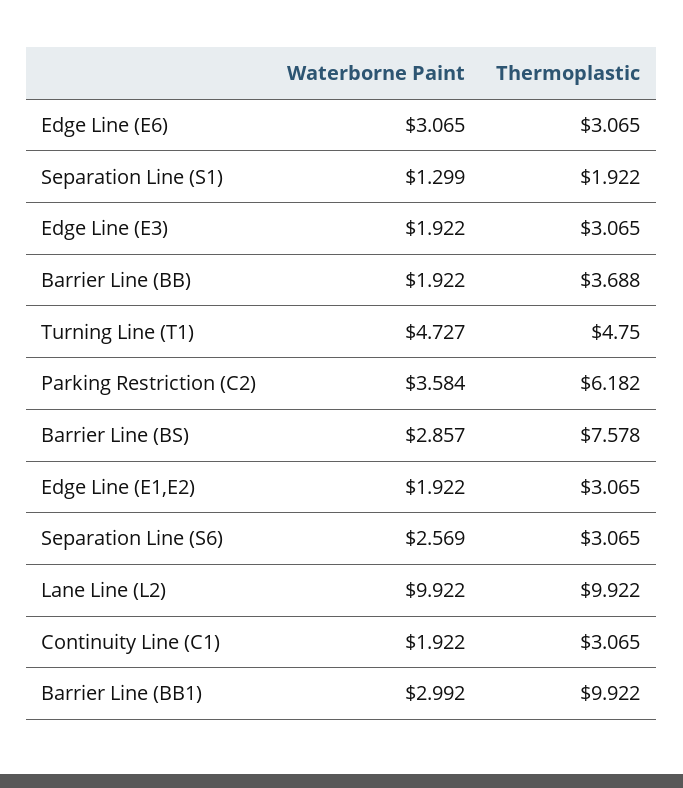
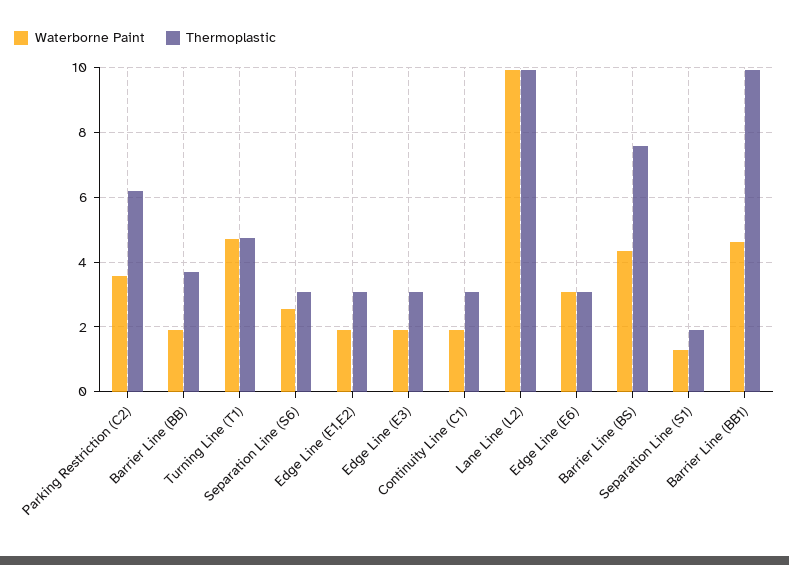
  {
    "Waterborne Paint": {
      "Edge Line (E6)": 3.065,
      "Separation Line (S1)": 1.299,
      "Edge Line (E3)": 1.922,
      "Barrier Line (BB)": 1.922,
      "Turning Line (T1)": 4.727,
      "Parking Restriction (C2)": 3.584,
-     "Barrier Line (BS)": 2.857,
+     "Barrier Line (BS)": 4.4,
      "Edge Line (E1,E2)": 1.922,
      "Separation Line (S6)": 2.569,
      "Lane Line (L2)": 9.922,
      "Continuity Line (C1)": 1.922,
-     "Barrier Line (BB1)": 2.992
+     "Barrier Line (BB1)": 4.6
    },
    "Thermoplastic": {
      "Edge Line (E6)": 3.065,
      "Separation Line (S1)": 1.922,
      "Edge Line (E3)": 3.065,
      "Barrier Line (BB)": 3.688,
      "Turning Line (T1)": 4.75,
      "Parking Restriction (C2)": 6.182,
      "Barrier Line (BS)": 7.578,
      "Edge Line (E1,E2)": 3.065,
      "Separation Line (S6)": 3.065,
      "Lane Line (L2)": 9.922,
      "Continuity Line (C1)": 3.065,
      "Barrier Line (BB1)": 9.922
    }
  }

